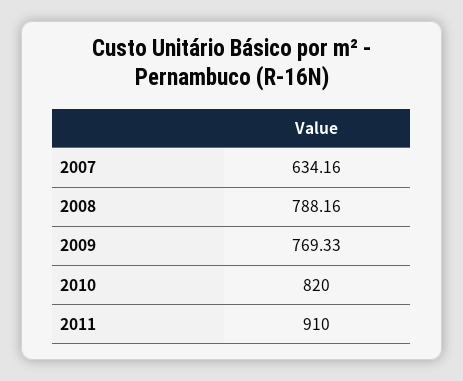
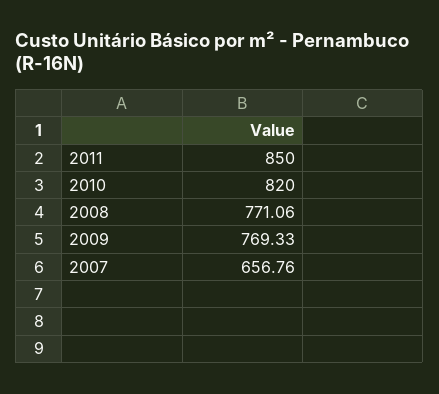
  {
-   "2007": 634.16,
+   "2007": 656.76,
-   "2008": 788.16,
+   "2008": 771.06,
    "2009": 769.33,
    "2010": 820,
-   "2011": 910
+   "2011": 850
  }

